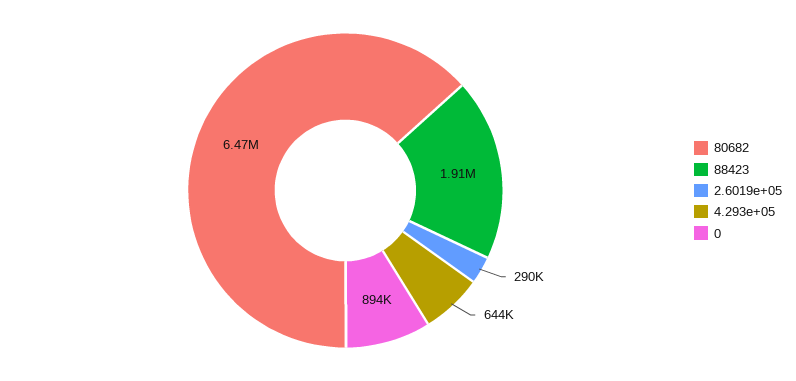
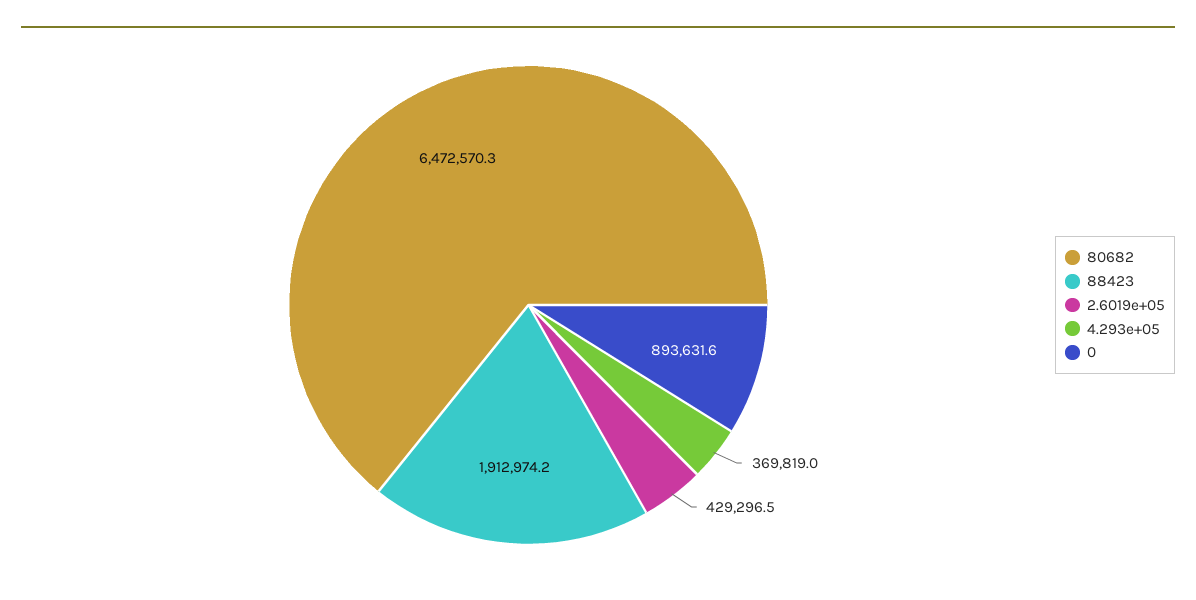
  {
    "80682": 6472570.3,
    "88423": 1912974.2,
-   "2.6019e+05": 290000,
+   "2.6019e+05": 429296.5,
-   "4.293e+05": 644000,
+   "4.293e+05": 369819,
    "0": 893631.6
  }

